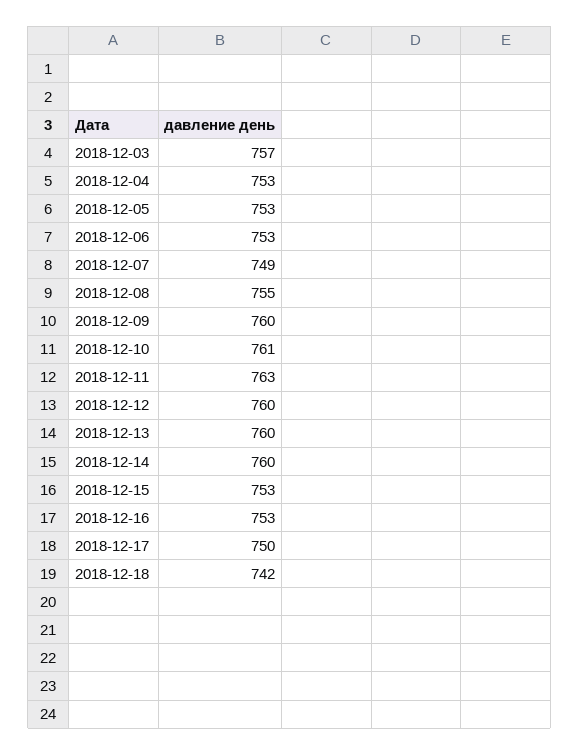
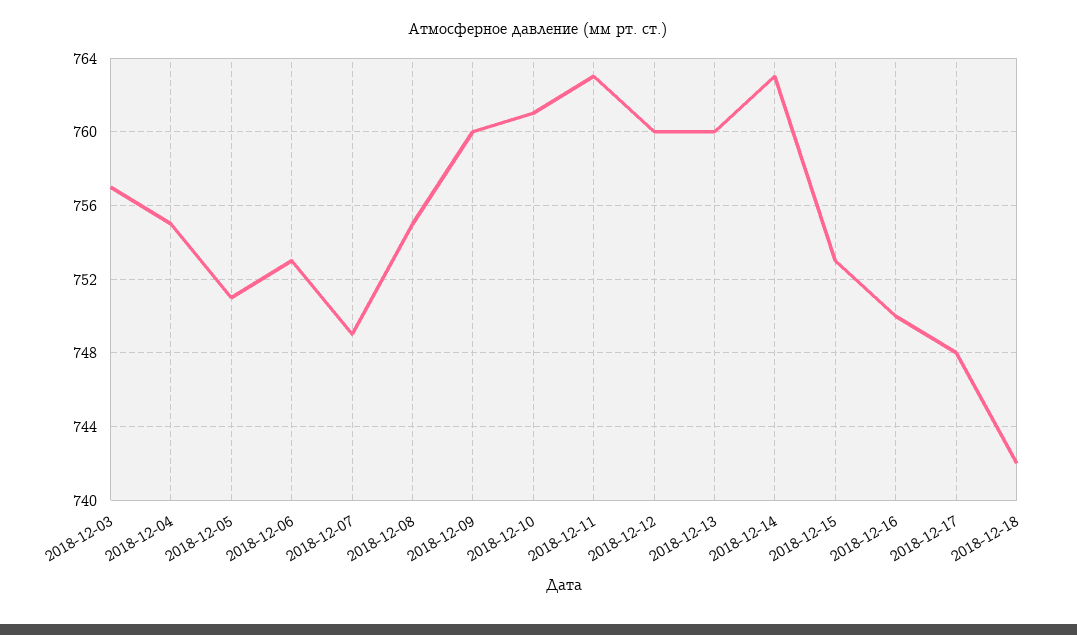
  {
    "2018-12-03": 757,
-   "2018-12-04": 753,
+   "2018-12-04": 755,
-   "2018-12-05": 753,
+   "2018-12-05": 751,
    "2018-12-06": 753,
    "2018-12-07": 749,
    "2018-12-08": 755,
    "2018-12-09": 760,
    "2018-12-10": 761,
    "2018-12-11": 763,
    "2018-12-12": 760,
    "2018-12-13": 760,
-   "2018-12-14": 760,
+   "2018-12-14": 763,
    "2018-12-15": 753,
-   "2018-12-16": 753,
+   "2018-12-16": 750,
-   "2018-12-17": 750,
+   "2018-12-17": 748,
    "2018-12-18": 742
  }

